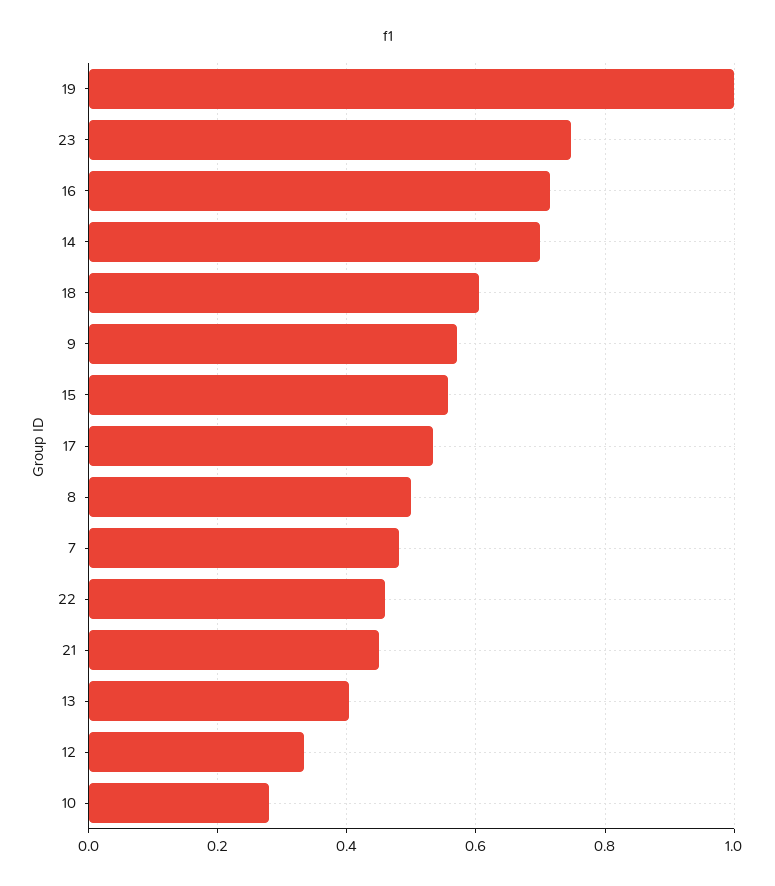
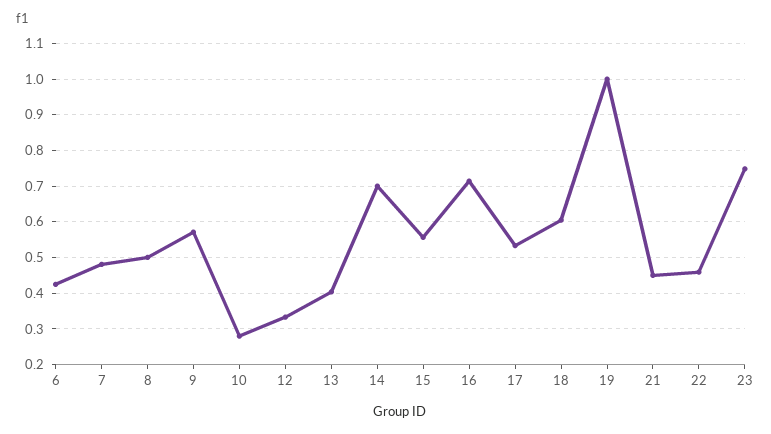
  {
    "19": 1,
    "23": 0.74,
    "16": 0.72,
    "14": 0.7,
    "18": 0.6,
    "9": 0.58,
    "15": 0.56,
    "17": 0.54,
    "8": 0.5,
    "7": 0.48,
    "22": 0.46,
    "21": 0.46,
    "13": 0.4,
    "12": 0.34,
-   "10": 0.28
+   "10": 0.28,
+   "6": 0.42
  }

